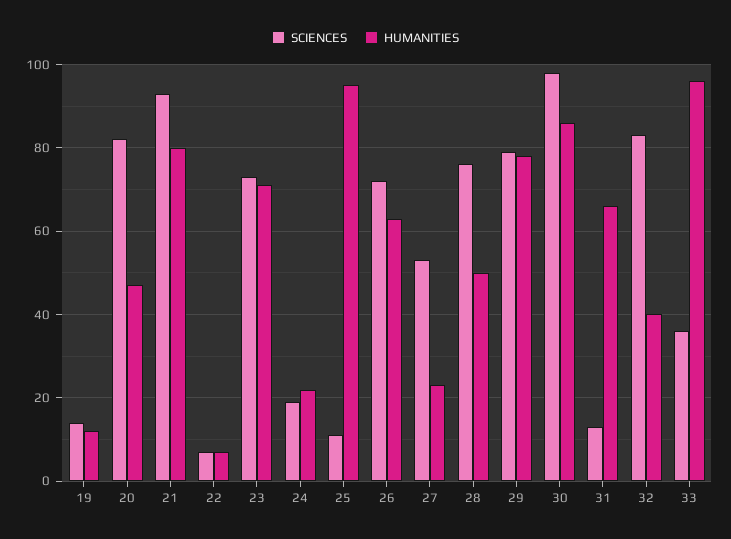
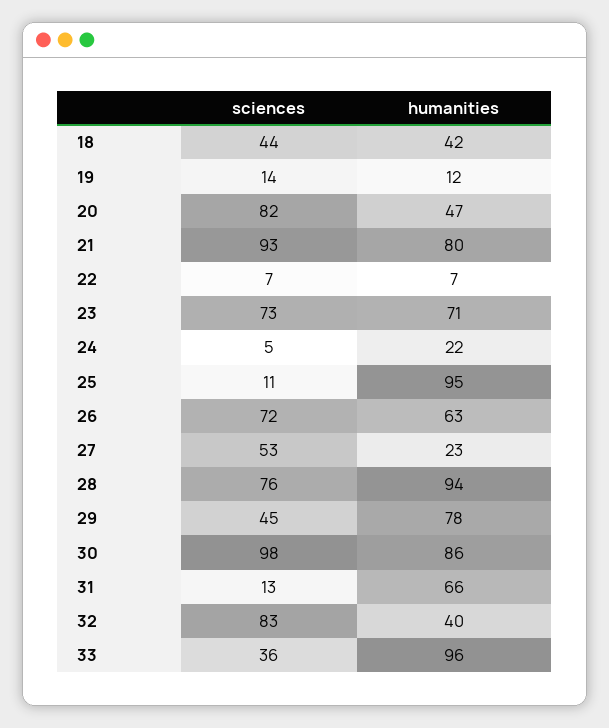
  {
    "SCIENCES": {
      "19": 14,
      "20": 82,
      "21": 93,
      "22": 7,
      "23": 73,
-     "24": 20,
+     "24": 5,
      "25": 11,
      "26": 72,
      "27": 53,
      "28": 76,
-     "29": 80,
+     "29": 45,
      "30": 98,
      "31": 13,
      "32": 83,
-     "33": 36
+     "33": 36,
+     "18": 44
    },
    "HUMANITIES": {
      "19": 12,
      "20": 47,
      "21": 80,
      "22": 7,
      "23": 71,
      "24": 22,
      "25": 95,
      "26": 63,
      "27": 23,
-     "28": 50,
+     "28": 94,
      "29": 78,
      "30": 86,
      "31": 66,
      "32": 40,
-     "33": 96
+     "33": 96,
+     "18": 42
    }
  }

